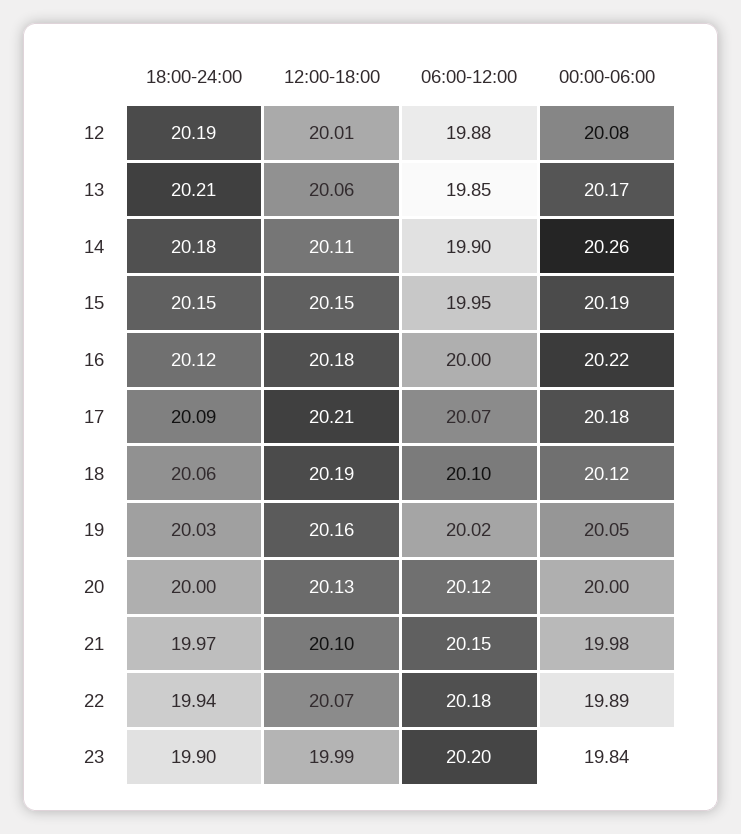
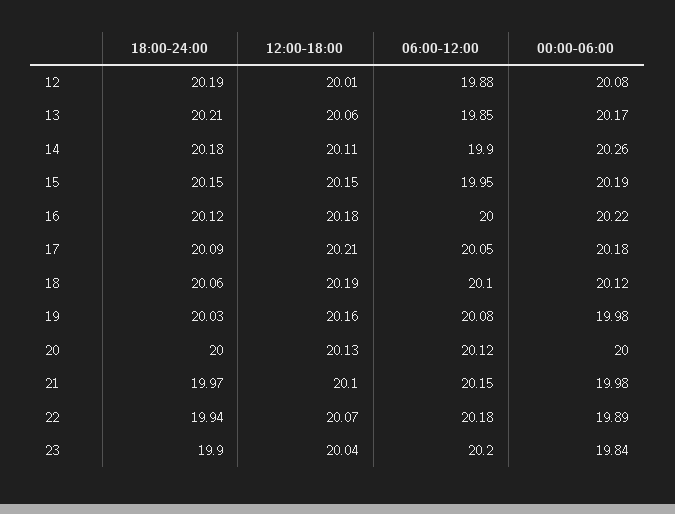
  {
    "18:00-24:00": {
      "12": 20.19,
      "13": 20.21,
      "14": 20.18,
      "15": 20.15,
      "16": 20.12,
      "17": 20.09,
      "18": 20.06,
      "19": 20.03,
      "20": 20,
      "21": 19.97,
      "22": 19.94,
      "23": 19.9
    },
    "12:00-18:00": {
      "12": 20.01,
      "13": 20.06,
      "14": 20.11,
      "15": 20.15,
      "16": 20.18,
      "17": 20.21,
      "18": 20.19,
      "19": 20.16,
      "20": 20.13,
      "21": 20.1,
      "22": 20.07,
-     "23": 19.99
+     "23": 20.04
    },
    "06:00-12:00": {
      "12": 19.88,
      "13": 19.85,
      "14": 19.9,
      "15": 19.95,
      "16": 20,
-     "17": 20.07,
+     "17": 20.05,
      "18": 20.1,
-     "19": 20.02,
+     "19": 20.08,
      "20": 20.12,
      "21": 20.15,
      "22": 20.18,
      "23": 20.2
    },
    "00:00-06:00": {
      "12": 20.08,
      "13": 20.17,
      "14": 20.26,
      "15": 20.19,
      "16": 20.22,
      "17": 20.18,
      "18": 20.12,
-     "19": 20.05,
+     "19": 19.98,
      "20": 20,
      "21": 19.98,
      "22": 19.89,
      "23": 19.84
    }
  }

